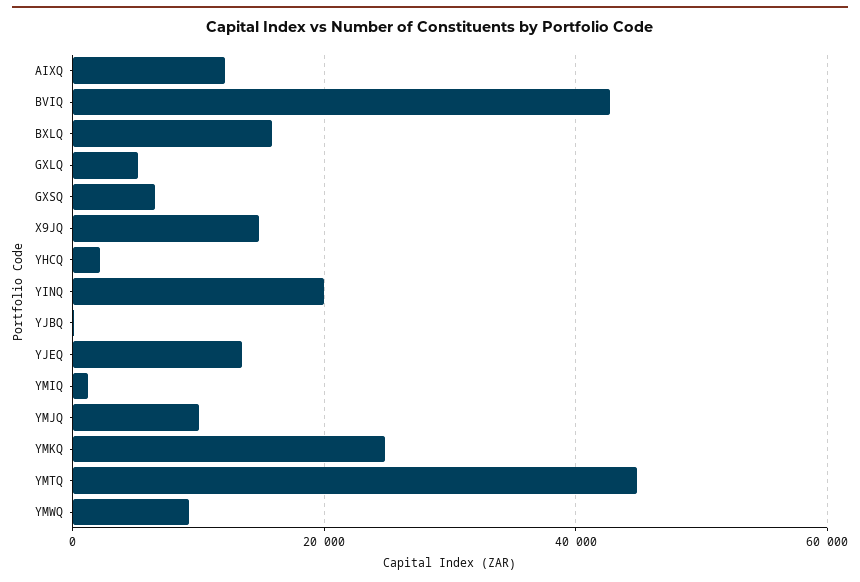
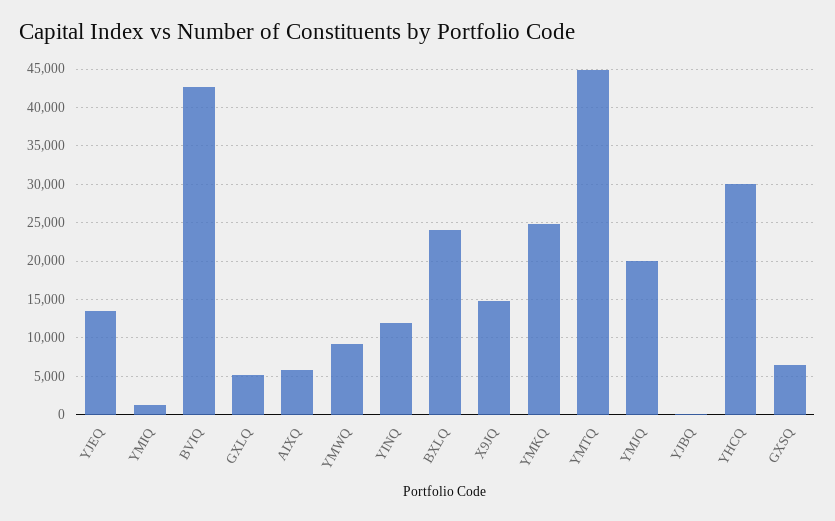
  {
-   "AIXQ": 12000,
+   "AIXQ": 6000,
    "BVIQ": 43000,
-   "BXLQ": 16000,
+   "BXLQ": 24000,
    "GXLQ": 5000,
    "GXSQ": 7000,
    "X9JQ": 15000,
-   "YHCQ": 2000,
+   "YHCQ": 30000,
-   "YINQ": 20000,
+   "YINQ": 12000,
    "YJBQ": 0,
    "YJEQ": 13000,
    "YMIQ": 1000,
-   "YMJQ": 10000,
+   "YMJQ": 20000,
    "YMKQ": 25000,
    "YMTQ": 45000,
    "YMWQ": 9000
  }

